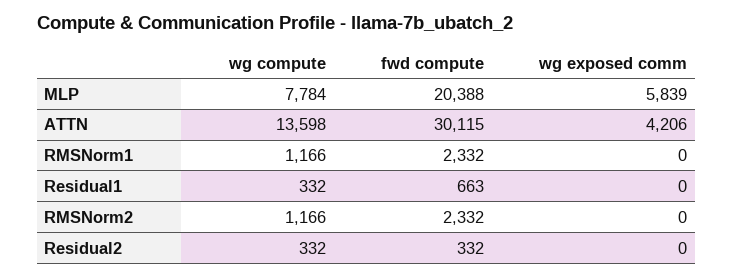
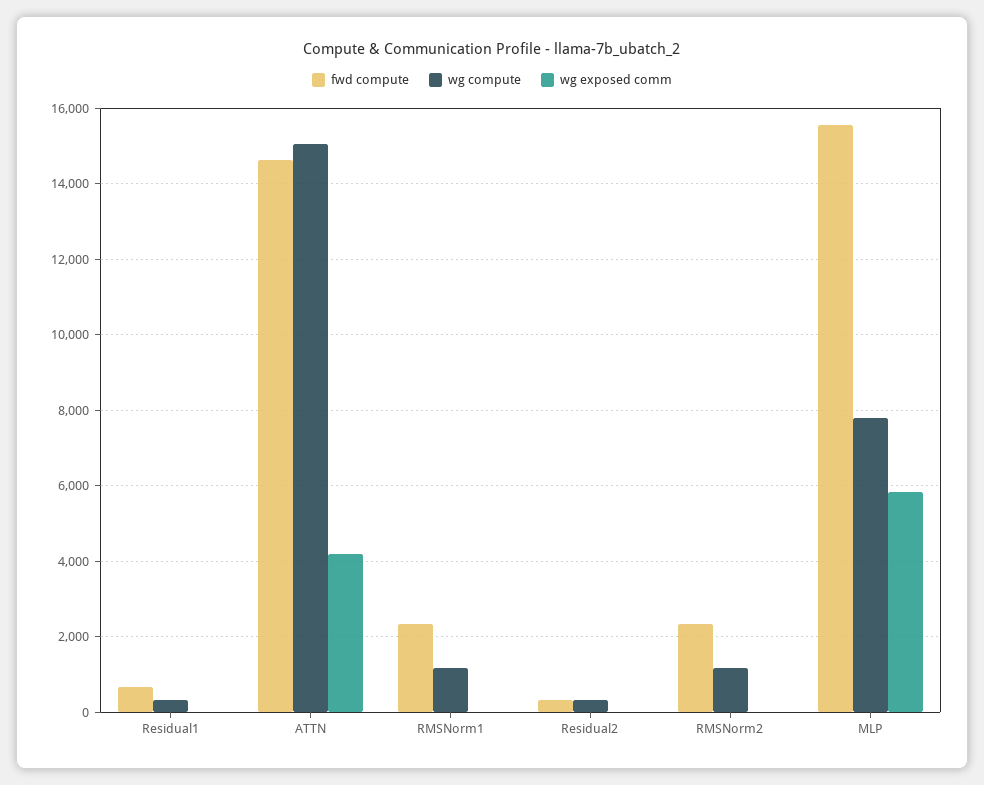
  {
    "wg compute": {
      "MLP": 7784,
-     "ATTN": 13598,
+     "ATTN": 15000,
      "RMSNorm1": 1166,
      "Residual1": 332,
      "RMSNorm2": 1166,
      "Residual2": 332
    },
    "fwd compute": {
-     "MLP": 20388,
+     "MLP": 15600,
-     "ATTN": 30115,
+     "ATTN": 14600,
      "RMSNorm1": 2332,
      "Residual1": 663,
      "RMSNorm2": 2332,
      "Residual2": 332
    },
    "wg exposed comm": {
      "MLP": 5839,
      "ATTN": 4206,
      "RMSNorm1": 0,
      "Residual1": 0,
      "RMSNorm2": 0,
      "Residual2": 0
    }
  }

